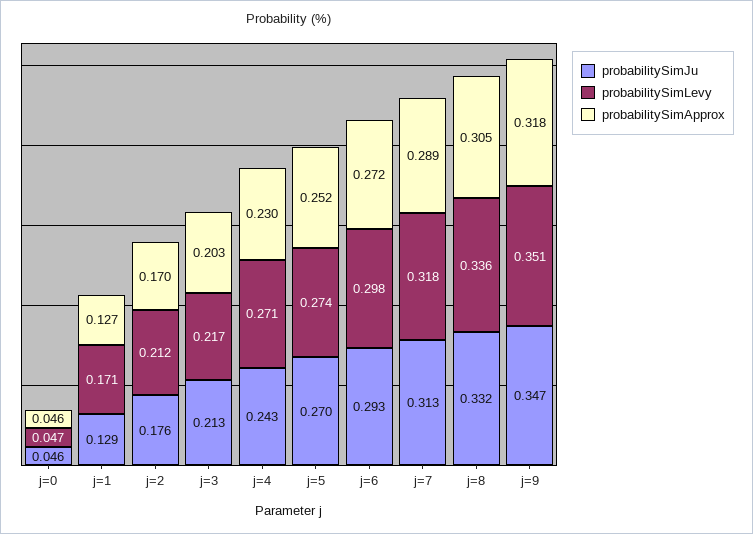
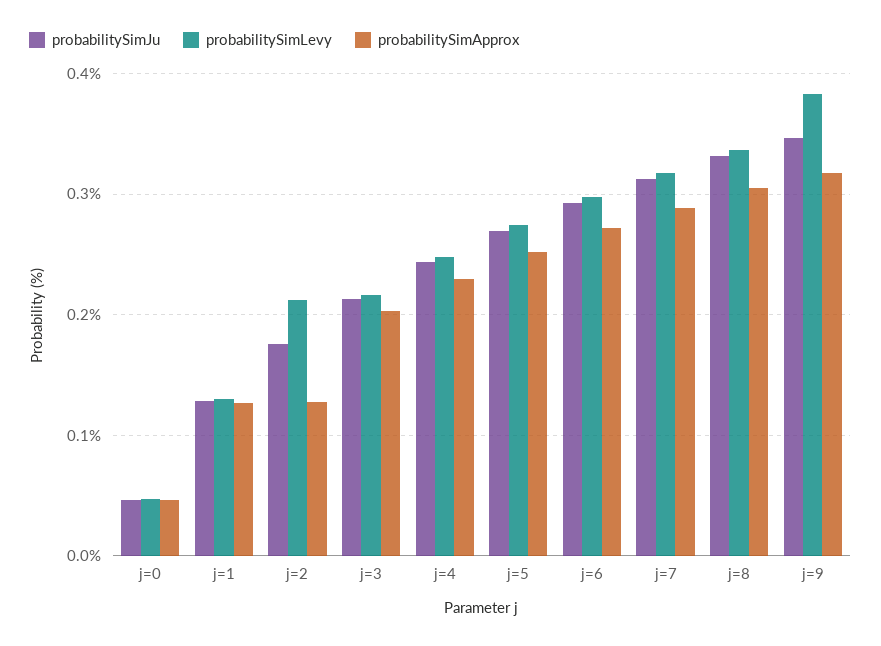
  {
    "probabilitySimJu": {
      "j=0": 0.046,
      "j=1": 0.129,
      "j=2": 0.176,
      "j=3": 0.213,
      "j=4": 0.243,
      "j=5": 0.27,
      "j=6": 0.293,
      "j=7": 0.313,
      "j=8": 0.332,
      "j=9": 0.347
    },
    "probabilitySimLevy": {
      "j=0": 0.047,
-     "j=1": 0.171,
+     "j=1": 0.13,
      "j=2": 0.212,
      "j=3": 0.217,
-     "j=4": 0.271,
+     "j=4": 0.25,
      "j=5": 0.274,
      "j=6": 0.298,
      "j=7": 0.318,
      "j=8": 0.336,
-     "j=9": 0.351
+     "j=9": 0.38
    },
    "probabilitySimApprox": {
      "j=0": 0.046,
      "j=1": 0.127,
-     "j=2": 0.17,
+     "j=2": 0.13,
      "j=3": 0.203,
      "j=4": 0.23,
      "j=5": 0.252,
      "j=6": 0.272,
      "j=7": 0.289,
      "j=8": 0.305,
      "j=9": 0.318
    }
  }

